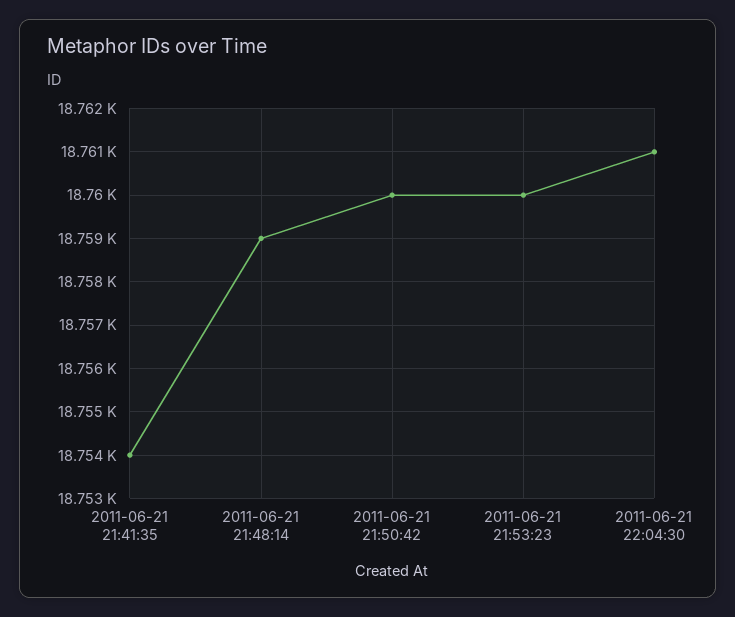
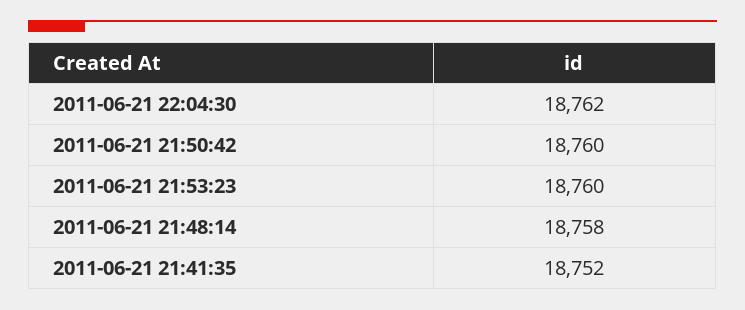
  {
-   "2011-06-21 21:41:35": 18754,
+   "2011-06-21 21:41:35": 18752,
-   "2011-06-21 21:48:14": 18759,
+   "2011-06-21 21:48:14": 18758,
    "2011-06-21 21:50:42": 18760,
    "2011-06-21 21:53:23": 18760,
-   "2011-06-21 22:04:30": 18761
+   "2011-06-21 22:04:30": 18762
  }

